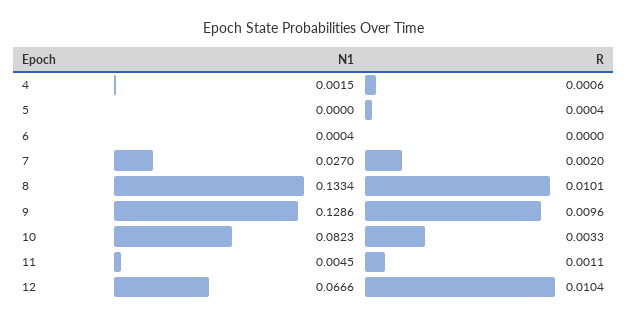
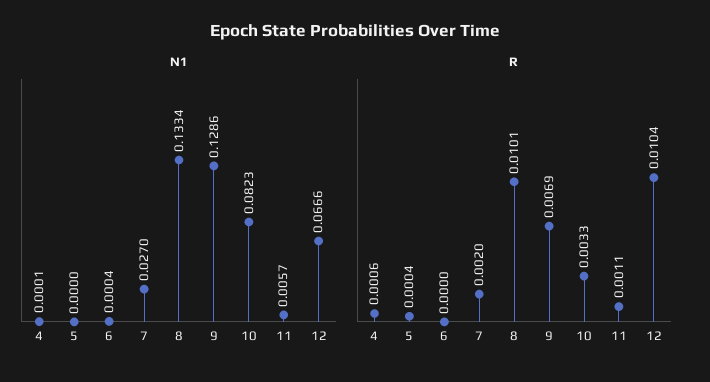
  {
    "N1": {
-     "4": 0.0015,
+     "4": 0.0001,
      "5": 0,
      "6": 0.0004,
      "7": 0.027,
      "8": 0.1334,
      "9": 0.1286,
      "10": 0.0823,
-     "11": 0.0045,
+     "11": 0.0057,
      "12": 0.0666
    },
    "R": {
      "4": 0.0006,
      "5": 0.0004,
      "6": 0,
      "7": 0.002,
      "8": 0.0101,
-     "9": 0.0096,
+     "9": 0.0069,
      "10": 0.0033,
      "11": 0.0011,
      "12": 0.0104
    }
  }

